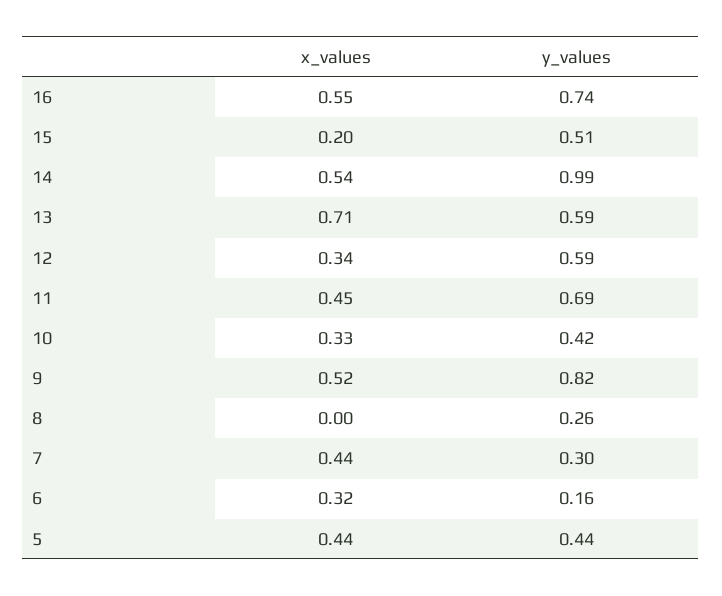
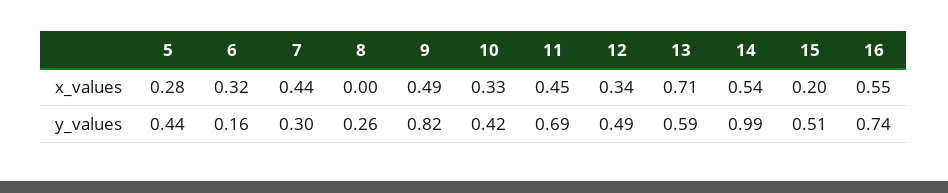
  {
    "x_values": {
      "16": 0.55,
      "15": 0.2,
      "14": 0.54,
      "13": 0.71,
      "12": 0.34,
      "11": 0.45,
      "10": 0.33,
-     "9": 0.52,
+     "9": 0.49,
      "8": 0,
      "7": 0.44,
      "6": 0.32,
-     "5": 0.44
+     "5": 0.28
    },
    "y_values": {
      "16": 0.74,
      "15": 0.51,
      "14": 0.99,
      "13": 0.59,
-     "12": 0.59,
+     "12": 0.49,
      "11": 0.69,
      "10": 0.42,
      "9": 0.82,
      "8": 0.26,
      "7": 0.3,
      "6": 0.16,
      "5": 0.44
    }
  }

